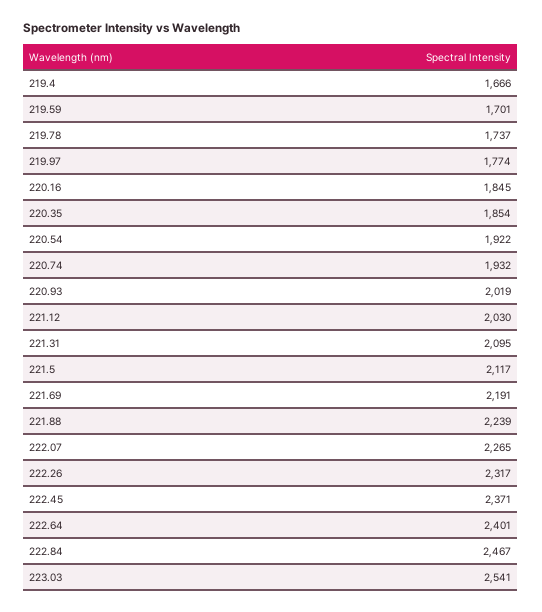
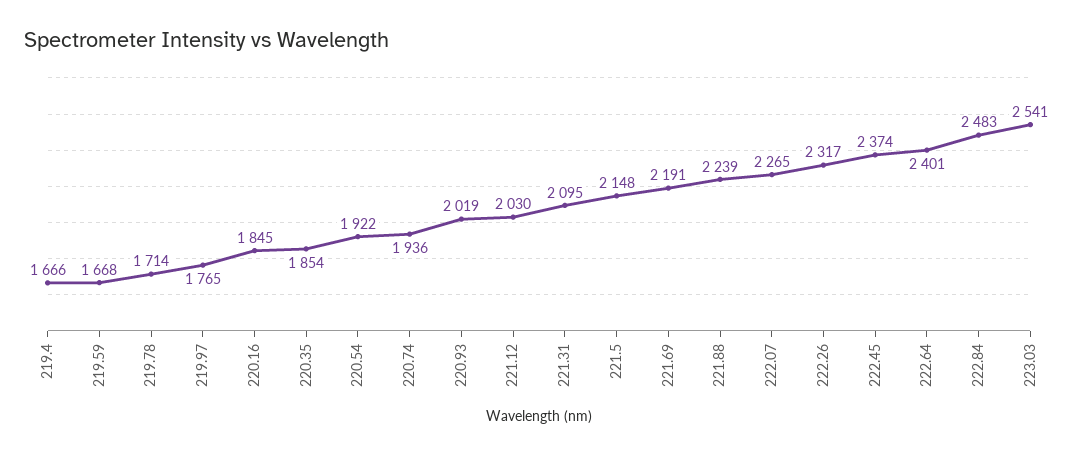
  {
    "219.4": 1666,
-   "219.59": 1701,
+   "219.59": 1668,
-   "219.78": 1737,
+   "219.78": 1714,
-   "219.97": 1774,
+   "219.97": 1765,
    "220.16": 1845,
    "220.35": 1854,
    "220.54": 1922,
-   "220.74": 1932,
+   "220.74": 1936,
    "220.93": 2019,
    "221.12": 2030,
    "221.31": 2095,
-   "221.5": 2117,
+   "221.5": 2148,
    "221.69": 2191,
    "221.88": 2239,
    "222.07": 2265,
    "222.26": 2317,
-   "222.45": 2371,
+   "222.45": 2374,
    "222.64": 2401,
-   "222.84": 2467,
+   "222.84": 2483,
    "223.03": 2541
  }

